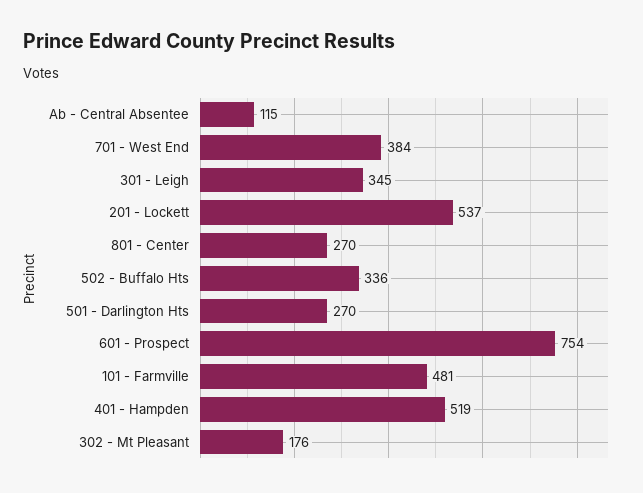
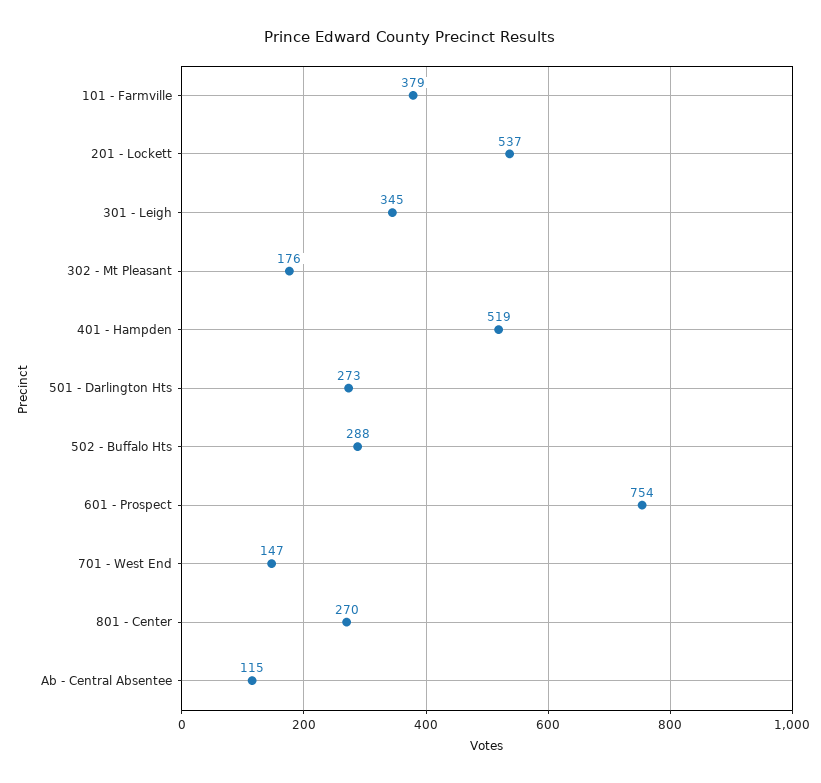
  {
    "Ab - Central Absentee": 115,
-   "701 - West End": 384,
+   "701 - West End": 147,
    "301 - Leigh": 345,
    "201 - Lockett": 537,
    "801 - Center": 270,
-   "502 - Buffalo Hts": 336,
+   "502 - Buffalo Hts": 288,
-   "501 - Darlington Hts": 270,
+   "501 - Darlington Hts": 273,
    "601 - Prospect": 754,
-   "101 - Farmville": 481,
+   "101 - Farmville": 379,
    "401 - Hampden": 519,
    "302 - Mt Pleasant": 176
  }

